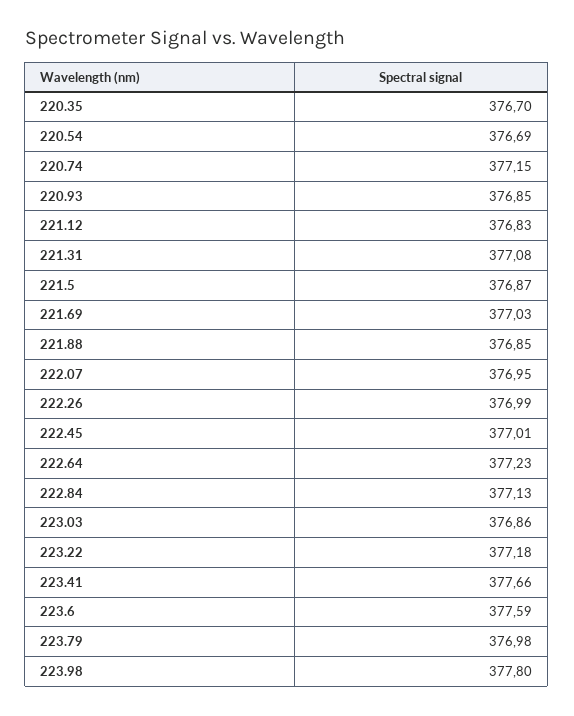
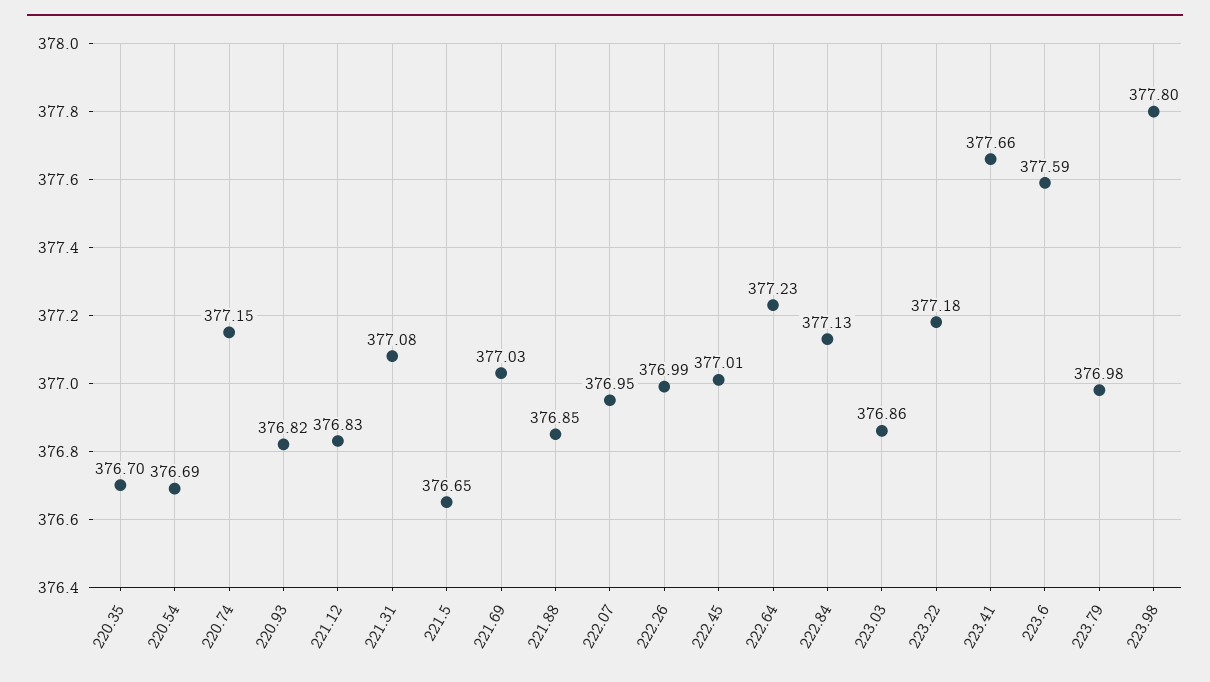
  {
    "220.35": 376.7,
    "220.54": 376.69,
    "220.74": 377.15,
-   "220.93": 376.85,
+   "220.93": 376.82,
    "221.12": 376.83,
    "221.31": 377.08,
-   "221.5": 376.87,
+   "221.5": 376.65,
    "221.69": 377.03,
    "221.88": 376.85,
    "222.07": 376.95,
    "222.26": 376.99,
    "222.45": 377.01,
    "222.64": 377.23,
    "222.84": 377.13,
    "223.03": 376.86,
    "223.22": 377.18,
    "223.41": 377.66,
    "223.6": 377.59,
    "223.79": 376.98,
    "223.98": 377.8
  }

